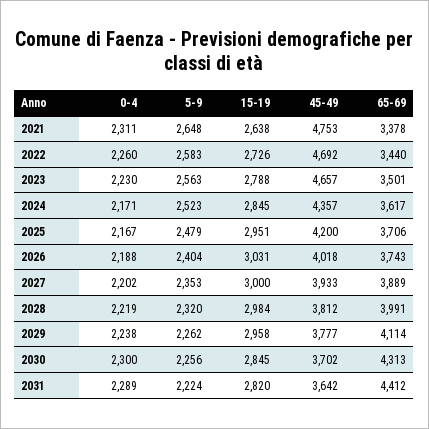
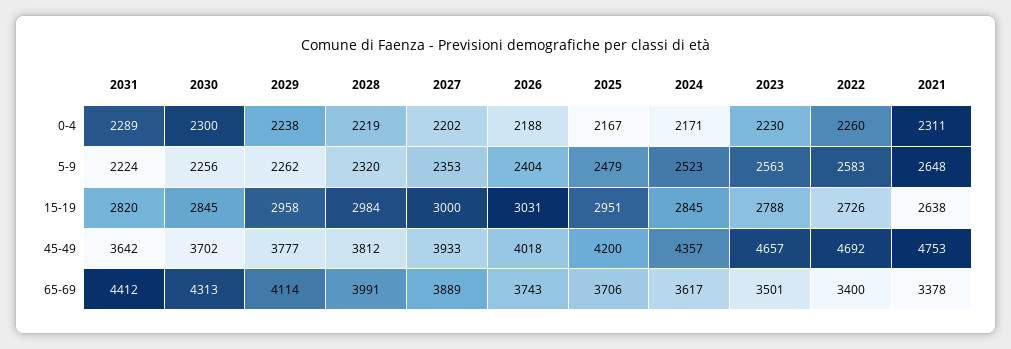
  {
    "0-4": {
      "2021": 2311,
      "2022": 2260,
      "2023": 2230,
      "2024": 2171,
      "2025": 2167,
      "2026": 2188,
      "2027": 2202,
      "2028": 2219,
      "2029": 2238,
      "2030": 2300,
      "2031": 2289
    },
    "5-9": {
      "2021": 2648,
      "2022": 2583,
      "2023": 2563,
      "2024": 2523,
      "2025": 2479,
      "2026": 2404,
      "2027": 2353,
      "2028": 2320,
      "2029": 2262,
      "2030": 2256,
      "2031": 2224
    },
    "15-19": {
      "2021": 2638,
      "2022": 2726,
      "2023": 2788,
      "2024": 2845,
      "2025": 2951,
      "2026": 3031,
      "2027": 3000,
      "2028": 2984,
      "2029": 2958,
      "2030": 2845,
      "2031": 2820
    },
    "45-49": {
      "2021": 4753,
      "2022": 4692,
      "2023": 4657,
      "2024": 4357,
      "2025": 4200,
      "2026": 4018,
      "2027": 3933,
      "2028": 3812,
      "2029": 3777,
      "2030": 3702,
      "2031": 3642
    },
    "65-69": {
      "2021": 3378,
-     "2022": 3440,
+     "2022": 3400,
      "2023": 3501,
      "2024": 3617,
      "2025": 3706,
      "2026": 3743,
      "2027": 3889,
      "2028": 3991,
      "2029": 4114,
      "2030": 4313,
      "2031": 4412
    }
  }

